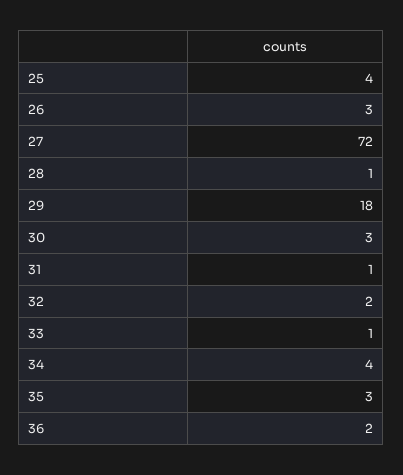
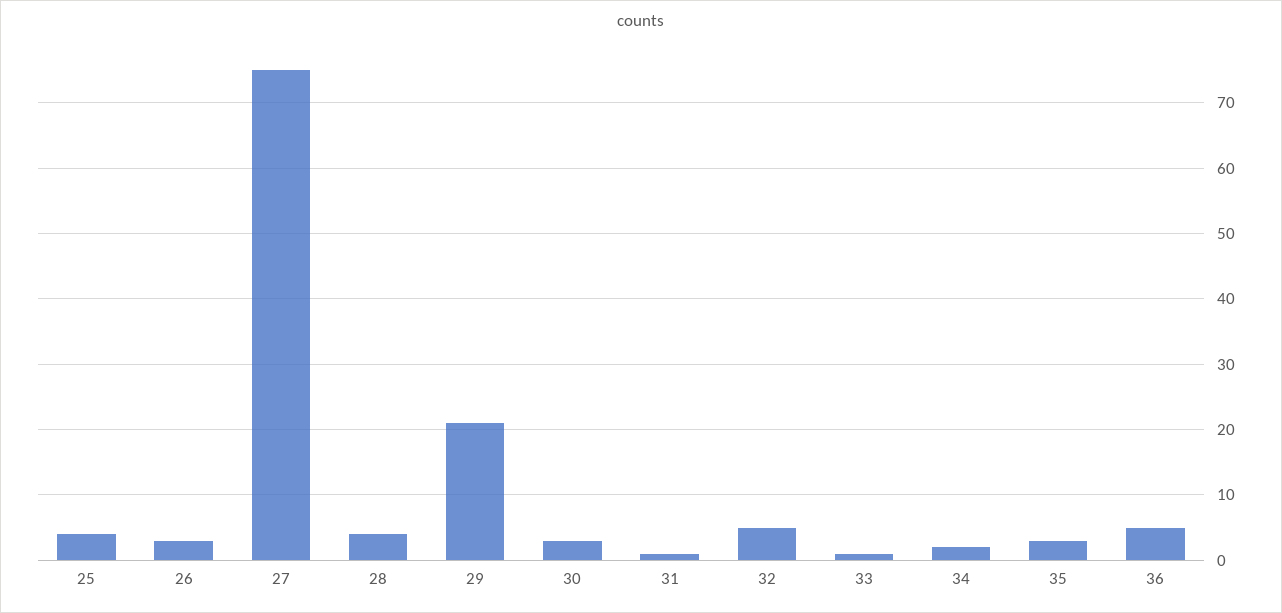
  {
    "25": 4,
    "26": 3,
-   "27": 72,
+   "27": 75,
-   "28": 1,
+   "28": 4,
-   "29": 18,
+   "29": 21,
    "30": 3,
    "31": 1,
-   "32": 2,
+   "32": 5,
    "33": 1,
-   "34": 4,
+   "34": 2,
    "35": 3,
-   "36": 2
+   "36": 5
  }

